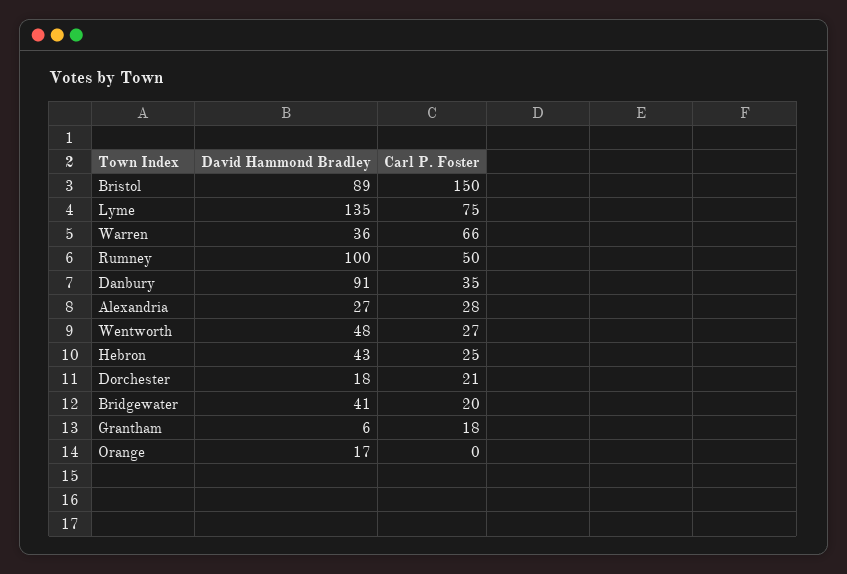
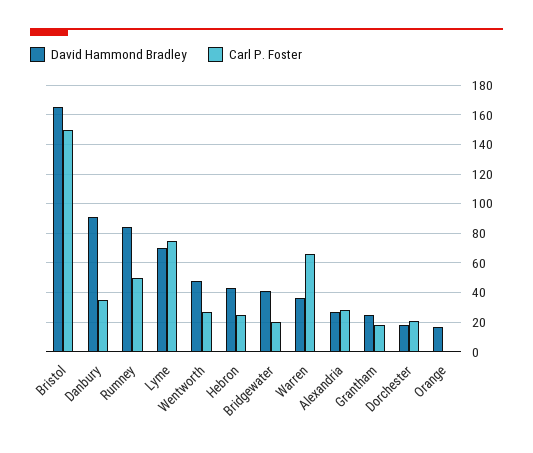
  {
    "David Hammond Bradley": {
-     "Bristol": 89,
+     "Bristol": 165,
-     "Lyme": 135,
+     "Lyme": 70,
      "Warren": 36,
-     "Rumney": 100,
+     "Rumney": 85,
      "Danbury": 91,
      "Alexandria": 27,
      "Wentworth": 48,
      "Hebron": 43,
      "Dorchester": 18,
      "Bridgewater": 41,
-     "Grantham": 6,
+     "Grantham": 25,
      "Orange": 17
    },
    "Carl P. Foster": {
      "Bristol": 150,
      "Lyme": 75,
      "Warren": 66,
      "Rumney": 50,
      "Danbury": 35,
      "Alexandria": 28,
      "Wentworth": 27,
      "Hebron": 25,
      "Dorchester": 21,
      "Bridgewater": 20,
      "Grantham": 18,
      "Orange": 0
    }
  }

